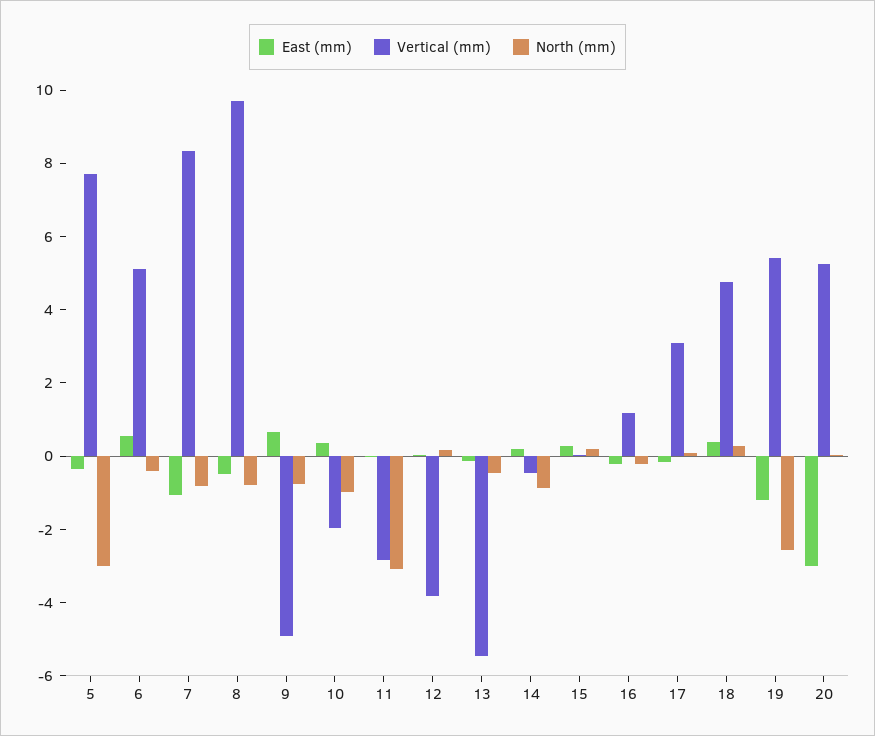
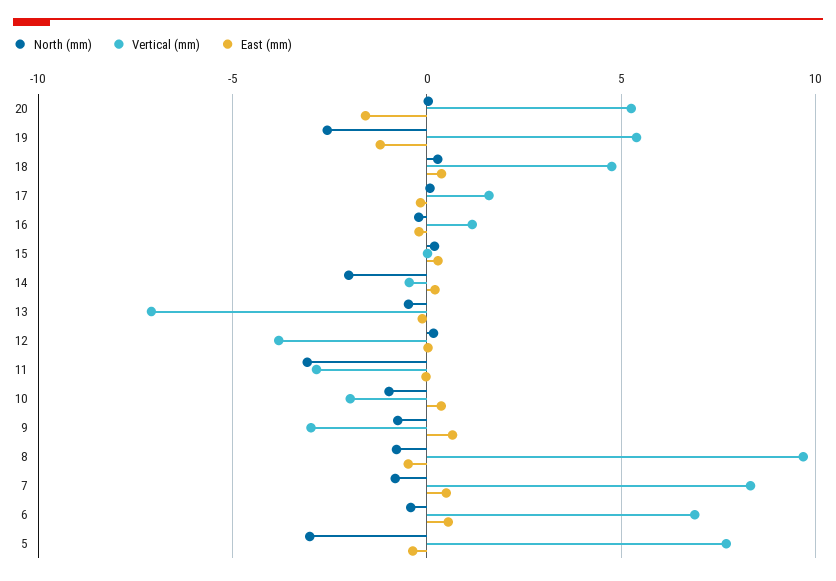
  {
    "East (mm)": {
      "5": -0.5,
      "6": 0.5,
-     "7": -1,
+     "7": 0.5,
      "8": -0.5,
      "9": 0.5,
      "10": 0.5,
      "11": 0,
      "12": 0,
      "13": 0,
      "14": 0,
      "15": 0.5,
      "16": 0,
      "17": 0,
      "18": 0.5,
      "19": -1,
-     "20": -3
+     "20": -1.5
    },
    "Vertical (mm)": {
      "5": 7.5,
-     "6": 5,
+     "6": 7,
      "7": 8.5,
      "8": 9.5,
-     "9": -5,
+     "9": -3,
      "10": -2,
      "11": -3,
      "12": -4,
-     "13": -5.5,
+     "13": -7,
      "14": -0.5,
      "15": 0,
      "16": 1,
-     "17": 3,
+     "17": 1.5,
      "18": 5,
      "19": 5.5,
      "20": 5.5
    },
    "North (mm)": {
      "5": -3,
      "6": -0.5,
      "7": -1,
      "8": -1,
      "9": -1,
      "10": -1,
      "11": -3,
      "12": 0,
      "13": -0.5,
-     "14": -1,
+     "14": -2,
      "15": 0,
      "16": 0,
      "17": 0,
      "18": 0.5,
      "19": -2.5,
      "20": 0
    }
  }

